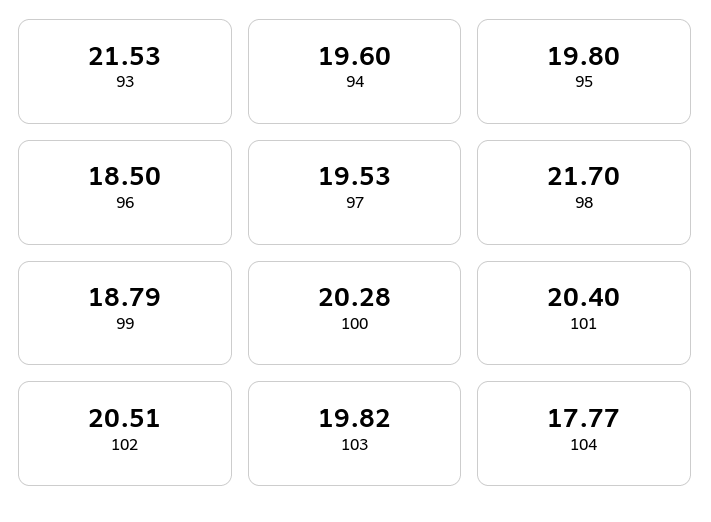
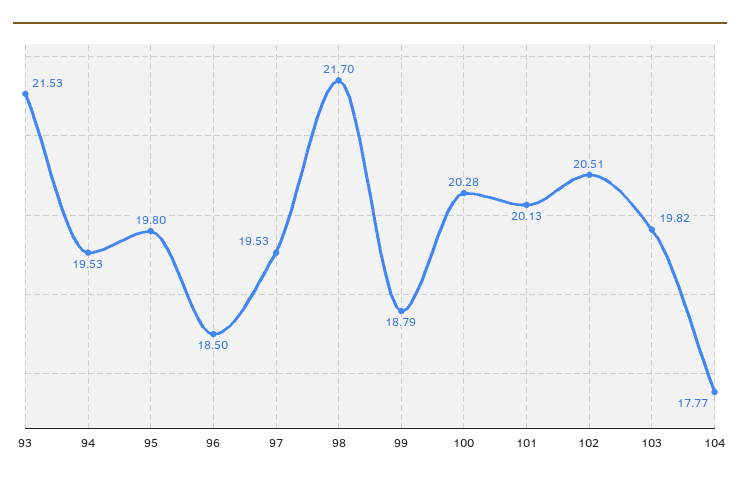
  {
    "93": 21.53,
-   "94": 19.6,
+   "94": 19.53,
    "95": 19.8,
    "96": 18.5,
    "97": 19.53,
    "98": 21.7,
    "99": 18.79,
    "100": 20.28,
-   "101": 20.4,
+   "101": 20.13,
    "102": 20.51,
    "103": 19.82,
    "104": 17.77
  }

